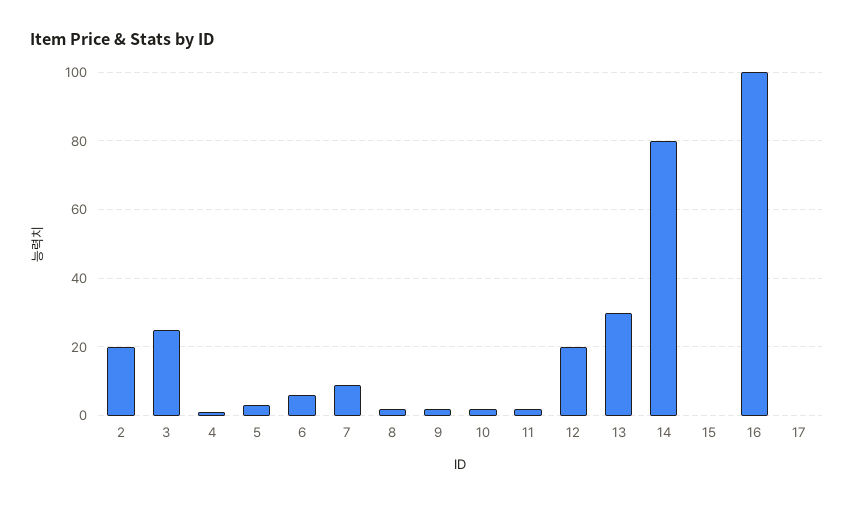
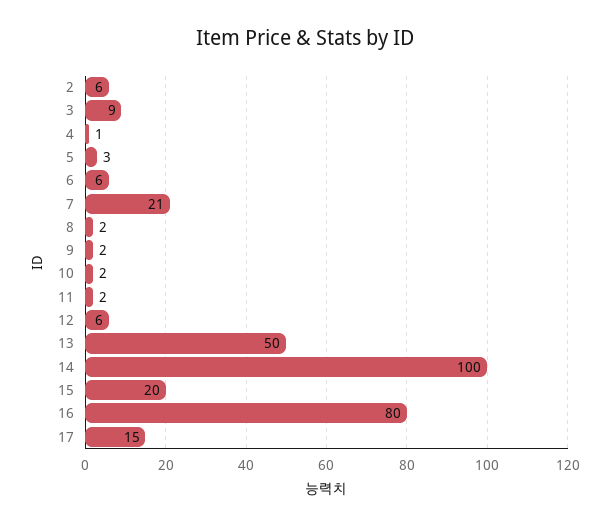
  {
-   "2": 20,
+   "2": 6,
-   "3": 25,
+   "3": 9,
    "4": 1,
    "5": 3,
    "6": 6,
-   "7": 10,
+   "7": 21,
    "8": 2,
    "9": 2,
    "10": 2,
    "11": 2,
-   "12": 20,
+   "12": 6,
-   "13": 30,
+   "13": 50,
-   "14": 80,
+   "14": 100,
-   "15": 0,
+   "15": 20,
-   "16": 100,
+   "16": 80,
-   "17": 0
+   "17": 15
  }

